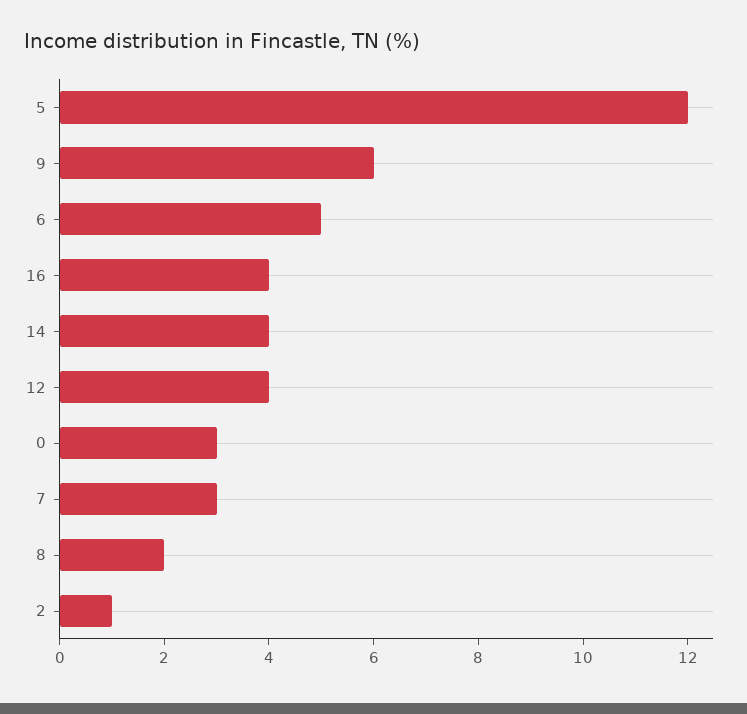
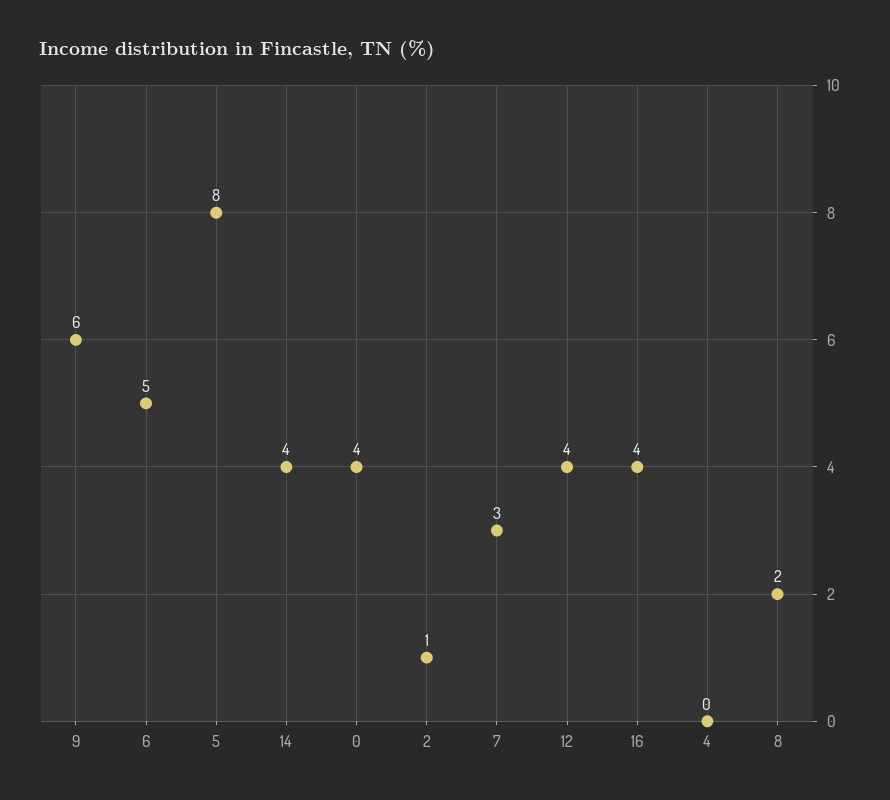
  {
-   "5": 12,
+   "5": 8,
    "9": 6,
    "6": 5,
    "16": 4,
    "14": 4,
    "12": 4,
-   "0": 3,
+   "0": 4,
    "7": 3,
    "8": 2,
-   "2": 1
+   "2": 1,
+   "4": 0
  }

